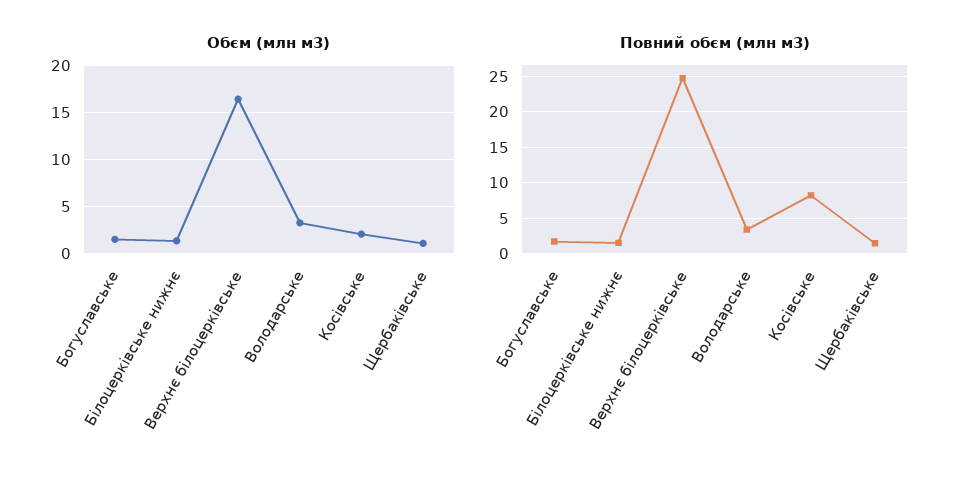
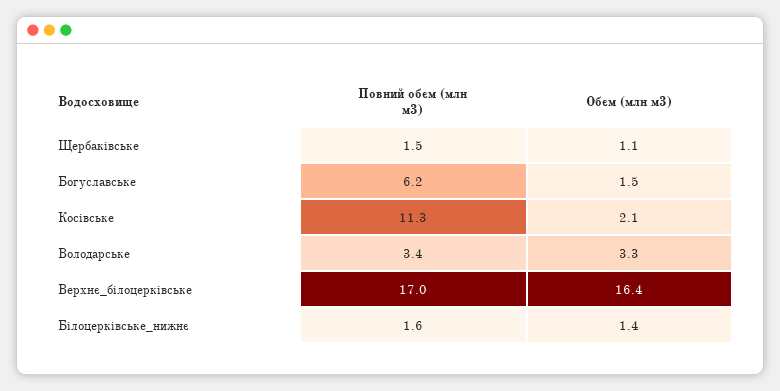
  {
    "Обєм (млн м3)": {
      "Богуславське": 1.5,
      "Білоцерківське нижнє": 1.4,
      "Верхнє білоцерківське": 16.4,
      "Володарське": 3.3,
      "Косівське": 2.1,
      "Щербаківське": 1.1
    },
    "Повний обєм (млн м3)": {
-     "Богуславське": 2,
+     "Богуславське": 6.2,
      "Білоцерківське нижнє": 1.6,
-     "Верхнє білоцерківське": 25,
+     "Верхнє білоцерківське": 17,
      "Володарське": 3.4,
-     "Косівське": 8,
+     "Косівське": 11.3,
      "Щербаківське": 1.5
    }
  }

